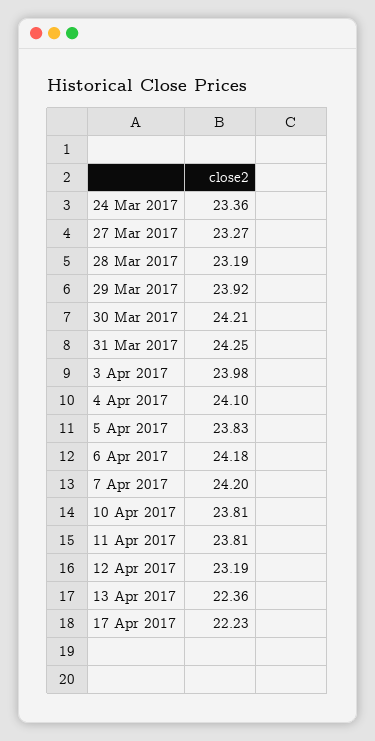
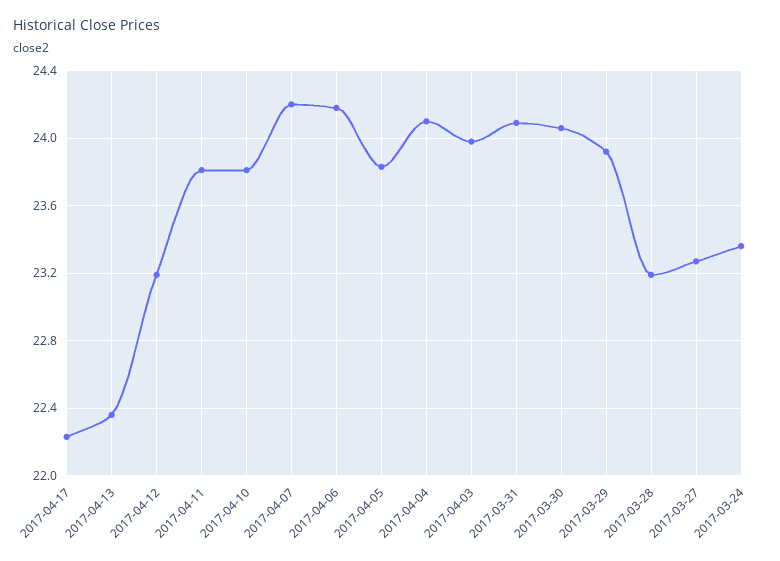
  {
    "24 Mar 2017": 23.36,
    "27 Mar 2017": 23.27,
    "28 Mar 2017": 23.19,
    "29 Mar 2017": 23.92,
-   "30 Mar 2017": 24.21,
+   "30 Mar 2017": 24.05,
-   "31 Mar 2017": 24.25,
+   "31 Mar 2017": 24.1,
    "3 Apr 2017": 23.98,
    "4 Apr 2017": 24.1,
    "5 Apr 2017": 23.83,
    "6 Apr 2017": 24.18,
    "7 Apr 2017": 24.2,
    "10 Apr 2017": 23.81,
    "11 Apr 2017": 23.81,
    "12 Apr 2017": 23.19,
    "13 Apr 2017": 22.36,
    "17 Apr 2017": 22.23
  }

